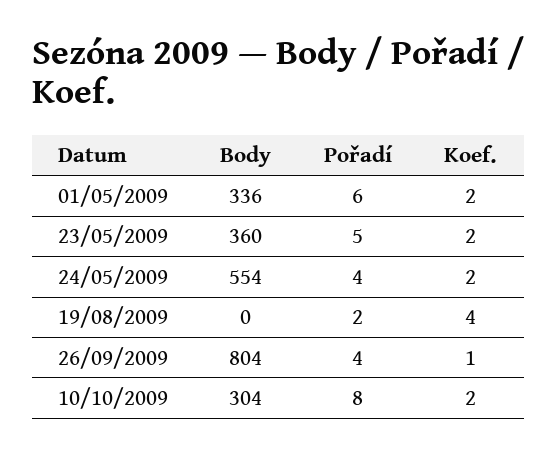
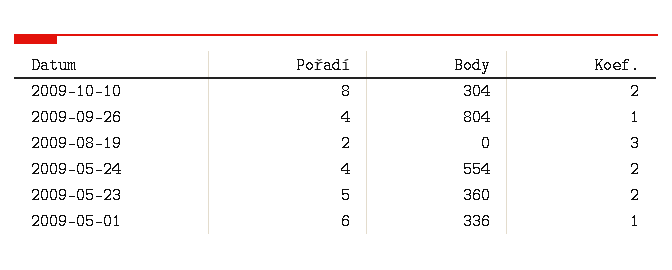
  {
    "Body": {
      "01/05/2009": 336,
      "23/05/2009": 360,
      "24/05/2009": 554,
      "19/08/2009": 0,
      "26/09/2009": 804,
      "10/10/2009": 304
    },
    "Pořadí": {
      "01/05/2009": 6,
      "23/05/2009": 5,
      "24/05/2009": 4,
      "19/08/2009": 2,
      "26/09/2009": 4,
      "10/10/2009": 8
    },
    "Koef.": {
-     "01/05/2009": 2,
+     "01/05/2009": 1,
      "23/05/2009": 2,
      "24/05/2009": 2,
-     "19/08/2009": 4,
+     "19/08/2009": 3,
      "26/09/2009": 1,
      "10/10/2009": 2
    }
  }

